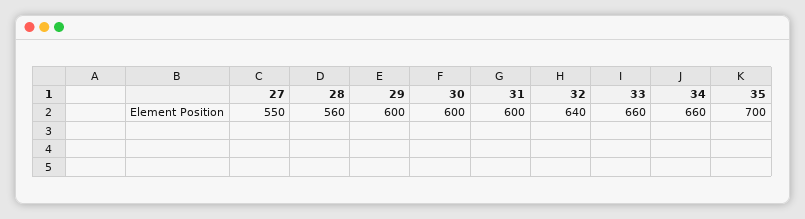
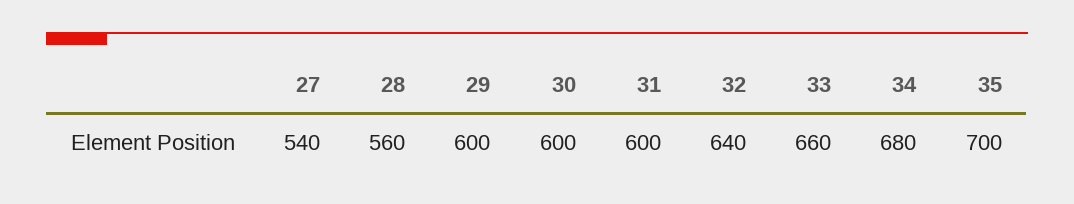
  {
-   "27": 550,
+   "27": 540,
    "28": 560,
    "29": 600,
    "30": 600,
    "31": 600,
    "32": 640,
    "33": 660,
-   "34": 660,
+   "34": 680,
    "35": 700
  }

